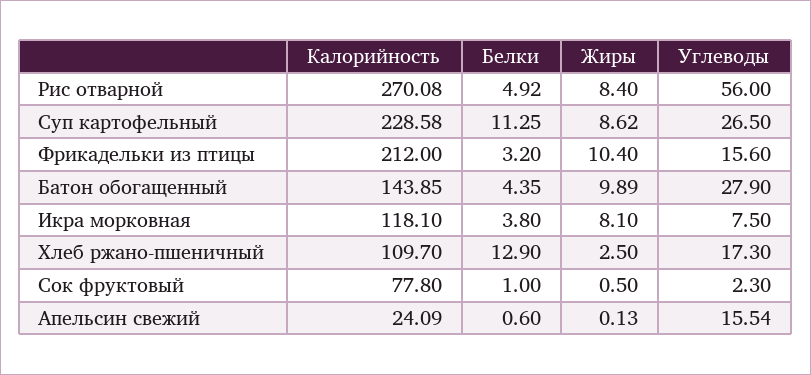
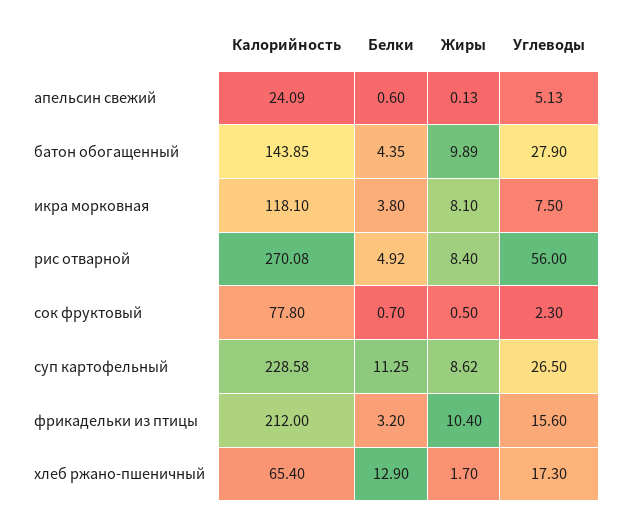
  {
    "Калорийность": {
      "Рис отварной": 270.08,
      "Суп картофельный": 228.58,
      "Фрикадельки из птицы": 212,
      "Батон обогащенный": 143.85,
      "Икра морковная": 118.1,
-     "Хлеб ржано-пшеничный": 109.7,
+     "Хлеб ржано-пшеничный": 65.4,
      "Сок фруктовый": 77.8,
      "Апельсин свежий": 24.09
    },
    "Белки": {
      "Рис отварной": 4.92,
      "Суп картофельный": 11.25,
      "Фрикадельки из птицы": 3.2,
      "Батон обогащенный": 4.35,
      "Икра морковная": 3.8,
      "Хлеб ржано-пшеничный": 12.9,
-     "Сок фруктовый": 1,
+     "Сок фруктовый": 0.7,
      "Апельсин свежий": 0.6
    },
    "Жиры": {
      "Рис отварной": 8.4,
      "Суп картофельный": 8.62,
      "Фрикадельки из птицы": 10.4,
      "Батон обогащенный": 9.89,
      "Икра морковная": 8.1,
-     "Хлеб ржано-пшеничный": 2.5,
+     "Хлеб ржано-пшеничный": 1.7,
      "Сок фруктовый": 0.5,
      "Апельсин свежий": 0.13
    },
    "Углеводы": {
      "Рис отварной": 56,
      "Суп картофельный": 26.5,
      "Фрикадельки из птицы": 15.6,
      "Батон обогащенный": 27.9,
      "Икра морковная": 7.5,
      "Хлеб ржано-пшеничный": 17.3,
      "Сок фруктовый": 2.3,
-     "Апельсин свежий": 15.54
+     "Апельсин свежий": 5.13
    }
  }

